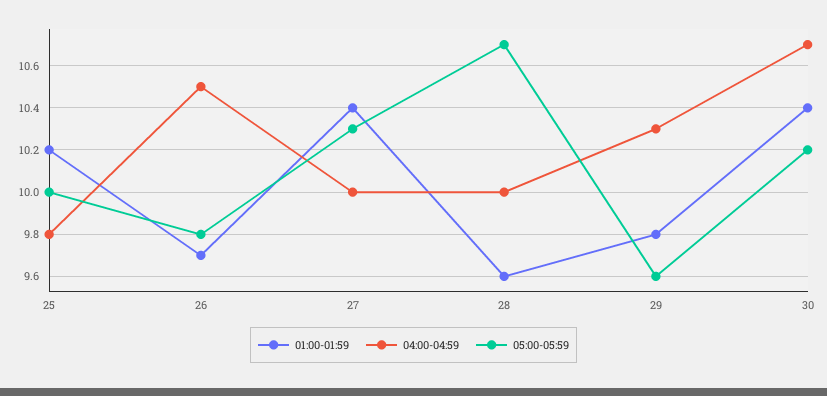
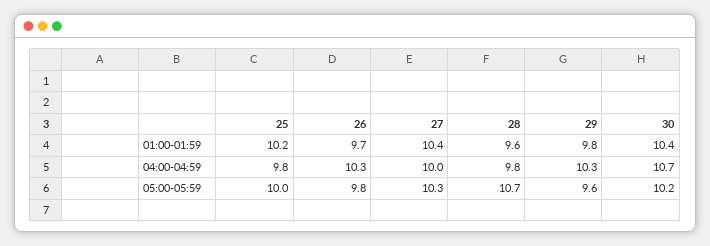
  {
    "01:00-01:59": {
      "25": 10.2,
      "26": 9.7,
      "27": 10.4,
      "28": 9.6,
      "29": 9.8,
      "30": 10.4
    },
    "04:00-04:59": {
      "25": 9.8,
-     "26": 10.5,
+     "26": 10.3,
      "27": 10,
-     "28": 10,
+     "28": 9.8,
      "29": 10.3,
      "30": 10.7
    },
    "05:00-05:59": {
      "25": 10,
      "26": 9.8,
      "27": 10.3,
      "28": 10.7,
      "29": 9.6,
      "30": 10.2
    }
  }

